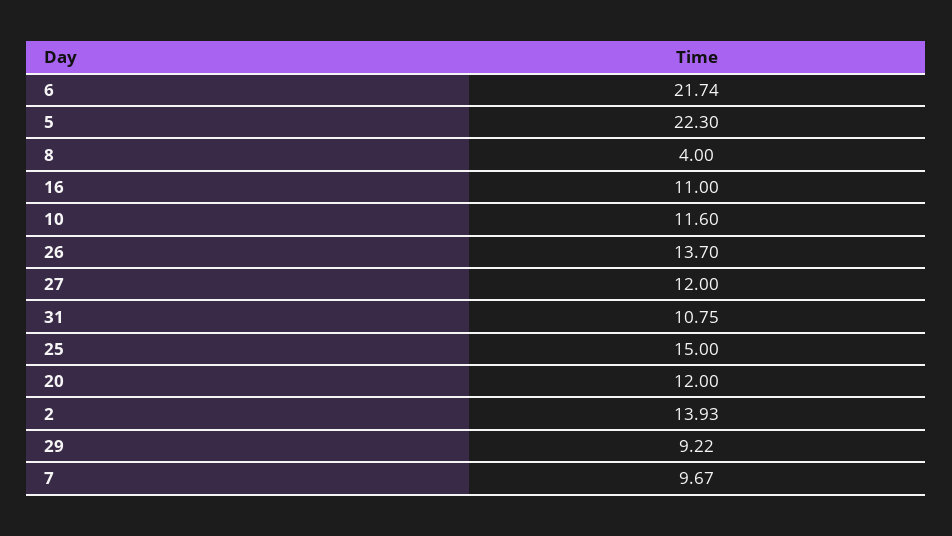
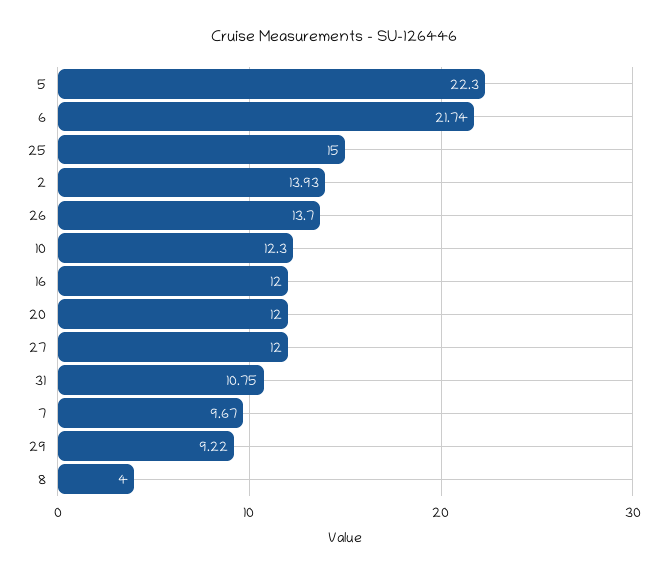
  {
    "6": 21.74,
    "5": 22.3,
    "8": 4,
-   "16": 11,
+   "16": 12,
-   "10": 11.6,
+   "10": 12.3,
    "26": 13.7,
    "27": 12,
    "31": 10.75,
    "25": 15,
    "20": 12,
    "2": 13.93,
    "29": 9.22,
    "7": 9.67
  }

